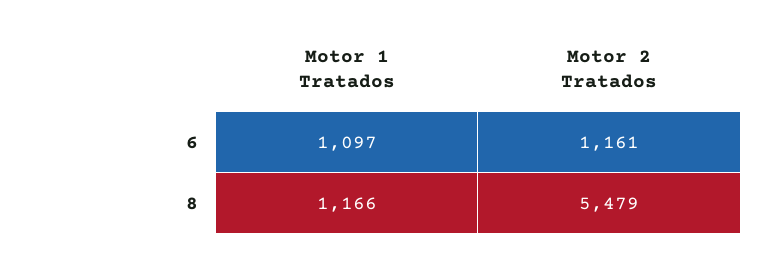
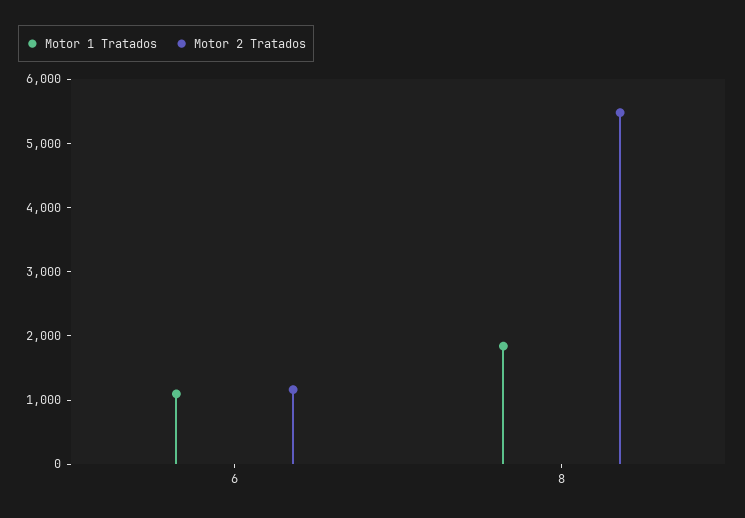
  {
    "Motor 1 Tratados": {
      "6": 1097,
-     "8": 1166
+     "8": 1800
    },
    "Motor 2 Tratados": {
      "6": 1161,
      "8": 5479
    }
  }

